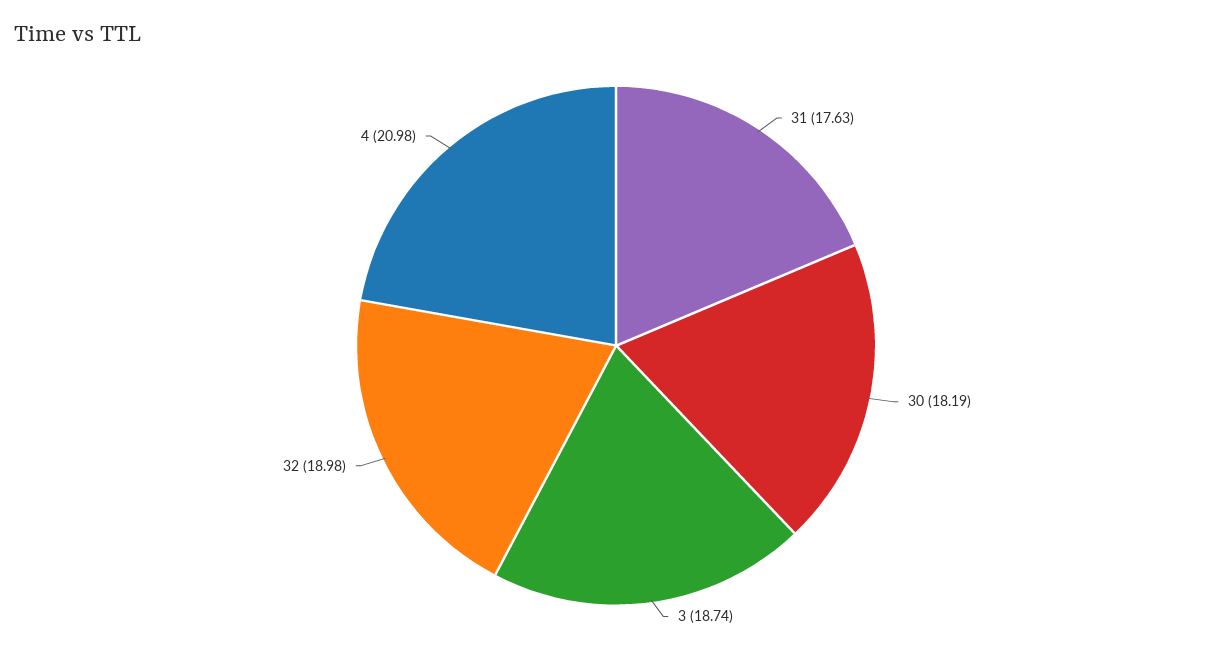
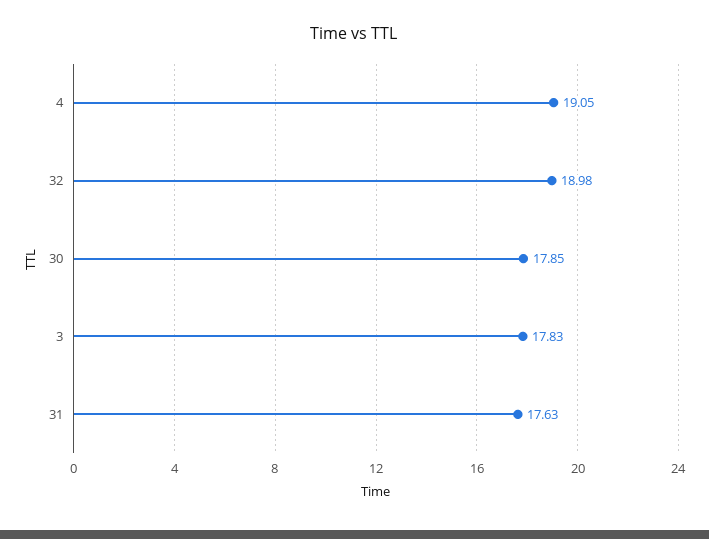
  {
    "31": 17.63,
-   "30": 18.19,
+   "30": 17.85,
-   "3": 18.74,
+   "3": 17.83,
    "32": 18.98,
-   "4": 20.98
+   "4": 19.05
  }

